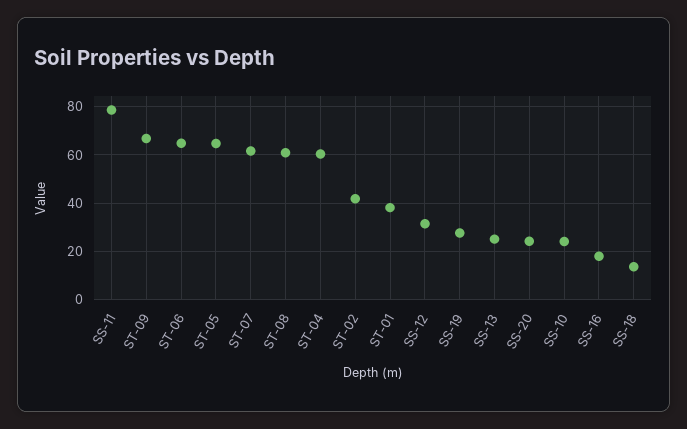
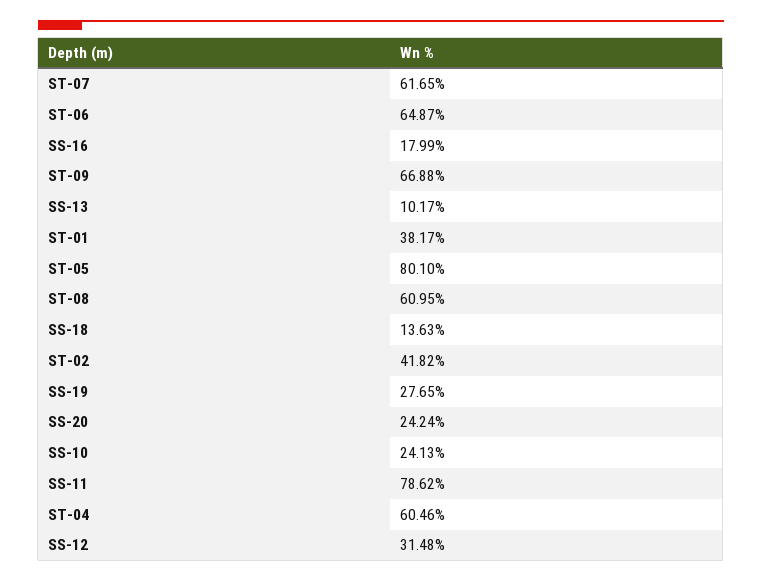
  {
    "SS-11": 78.62,
    "ST-09": 66.88,
    "ST-06": 64.87,
-   "ST-05": 65,
+   "ST-05": 80.1,
    "ST-07": 61.65,
    "ST-08": 60.95,
    "ST-04": 60.46,
    "ST-02": 41.82,
    "ST-01": 38.17,
    "SS-12": 31.48,
    "SS-19": 27.65,
-   "SS-13": 25,
+   "SS-13": 10.17,
    "SS-20": 24.24,
    "SS-10": 24.13,
    "SS-16": 17.99,
    "SS-18": 13.63
  }

